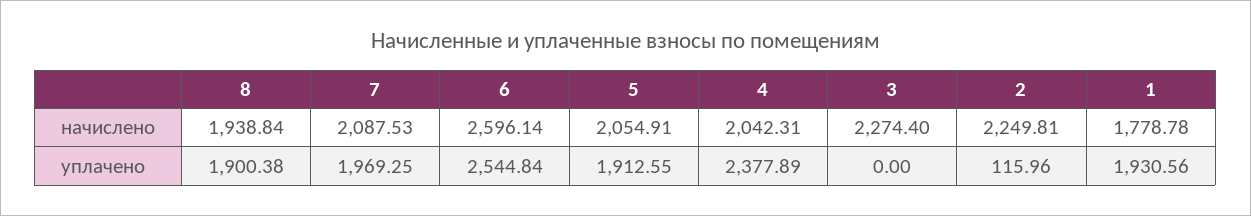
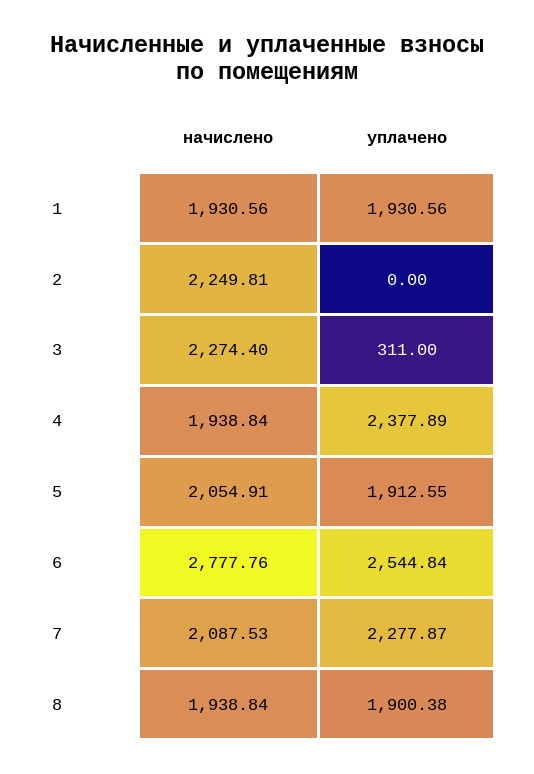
  {
    "8": {
      "начислено": 1938.84,
      "уплачено": 1900.38
    },
    "7": {
      "начислено": 2087.53,
-     "уплачено": 1969.25
+     "уплачено": 2277.87
    },
    "6": {
-     "начислено": 2596.14,
+     "начислено": 2777.76,
      "уплачено": 2544.84
    },
    "5": {
      "начислено": 2054.91,
      "уплачено": 1912.55
    },
    "4": {
-     "начислено": 2042.31,
+     "начислено": 1938.84,
      "уплачено": 2377.89
    },
    "3": {
      "начислено": 2274.4,
-     "уплачено": 0
+     "уплачено": 311
    },
    "2": {
      "начислено": 2249.81,
-     "уплачено": 115.96
+     "уплачено": 0
    },
    "1": {
-     "начислено": 1778.78,
+     "начислено": 1930.56,
      "уплачено": 1930.56
    }
  }

